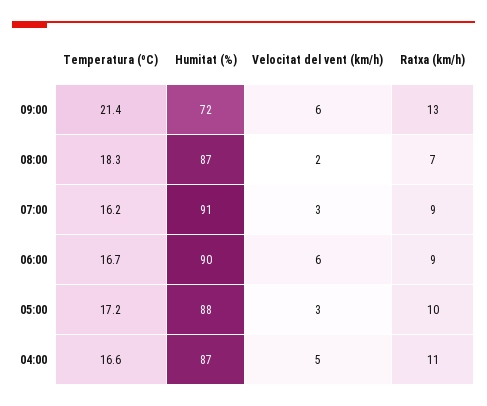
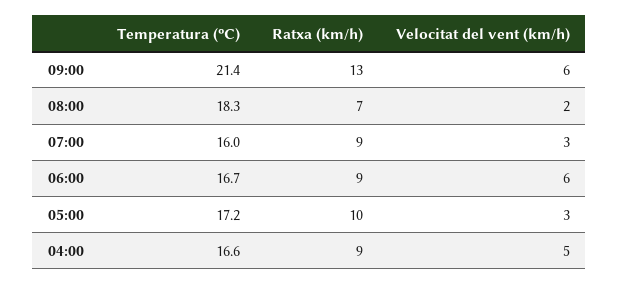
  {
    "Temperatura (ºC)": {
      "09:00": 21.4,
      "08:00": 18.3,
-     "07:00": 16.2,
+     "07:00": 16,
      "06:00": 16.7,
      "05:00": 17.2,
      "04:00": 16.6
    },
-   "Humitat (%)": {
-     "09:00": 72,
-     "08:00": 87,
-     "07:00": 91,
-     "06:00": 90,
-     "05:00": 88,
-     "04:00": 87
-   },
    "Velocitat del vent (km/h)": {
      "09:00": 6,
      "08:00": 2,
      "07:00": 3,
      "06:00": 6,
      "05:00": 3,
      "04:00": 5
    },
    "Ratxa (km/h)": {
      "09:00": 13,
      "08:00": 7,
      "07:00": 9,
      "06:00": 9,
      "05:00": 10,
-     "04:00": 11
+     "04:00": 9
    }
  }

